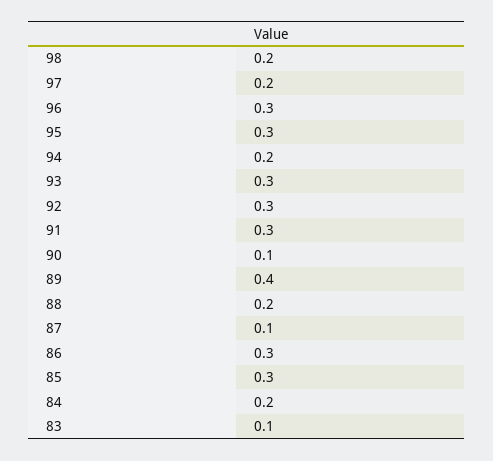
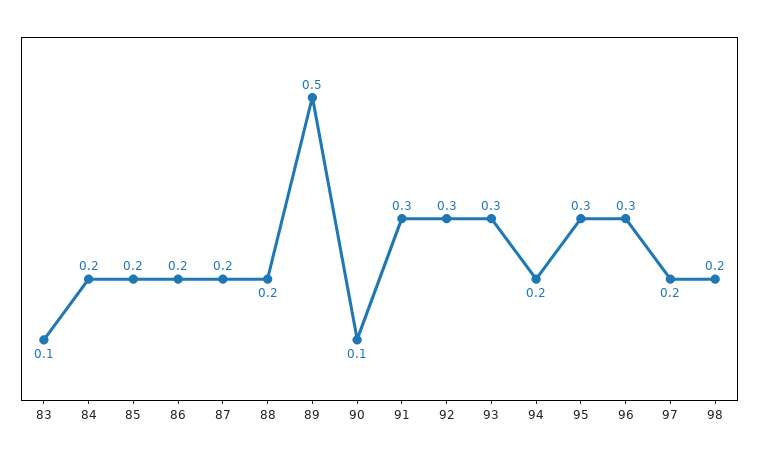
  {
    "98": 0.2,
    "97": 0.2,
    "96": 0.3,
    "95": 0.3,
    "94": 0.2,
    "93": 0.3,
    "92": 0.3,
    "91": 0.3,
    "90": 0.1,
-   "89": 0.4,
+   "89": 0.5,
    "88": 0.2,
-   "87": 0.1,
+   "87": 0.2,
-   "86": 0.3,
+   "86": 0.2,
-   "85": 0.3,
+   "85": 0.2,
    "84": 0.2,
    "83": 0.1
  }

